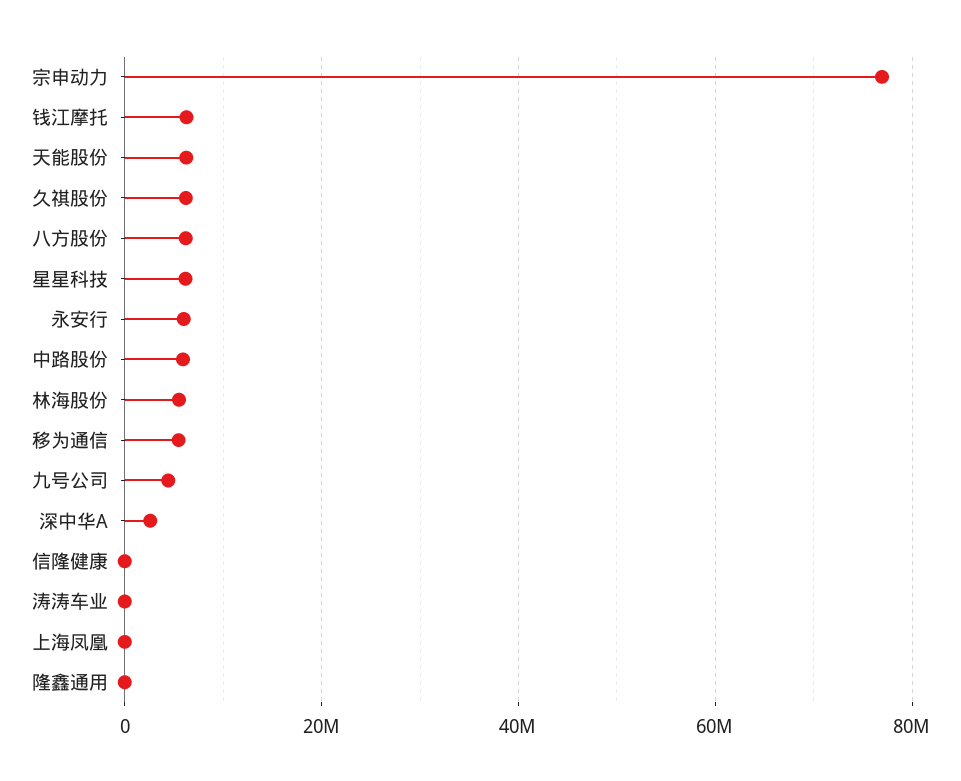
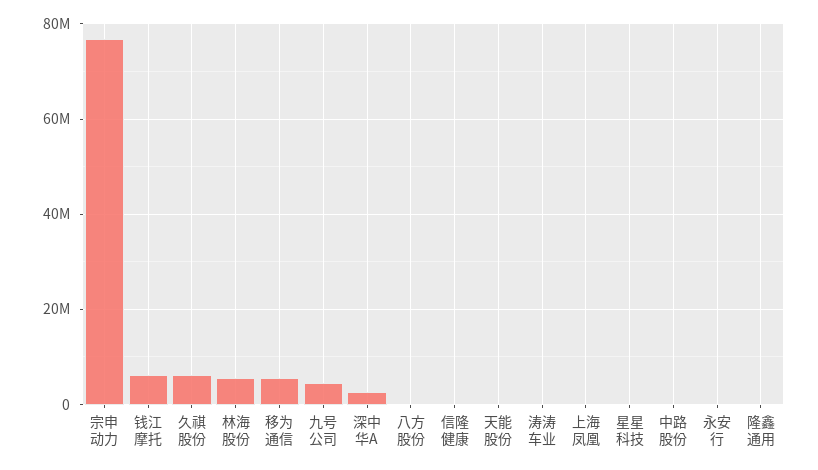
  {
    "宗申动力": 76000000,
    "钱江摩托": 6000000,
-   "天能股份": 6000000,
+   "天能股份": 0,
    "久祺股份": 6000000,
-   "八方股份": 6000000,
+   "八方股份": 0,
-   "星星科技": 6000000,
+   "星星科技": 0,
-   "永安行": 6000000,
+   "永安行": 0,
-   "中路股份": 6000000,
+   "中路股份": 0,
    "林海股份": 6000000,
    "移为通信": 6000000,
    "九号公司": 4000000,
    "深中华A": 2000000,
    "信隆健康": 0,
    "涛涛车业": 0,
    "上海凤凰": 0,
    "隆鑫通用": 0
  }

